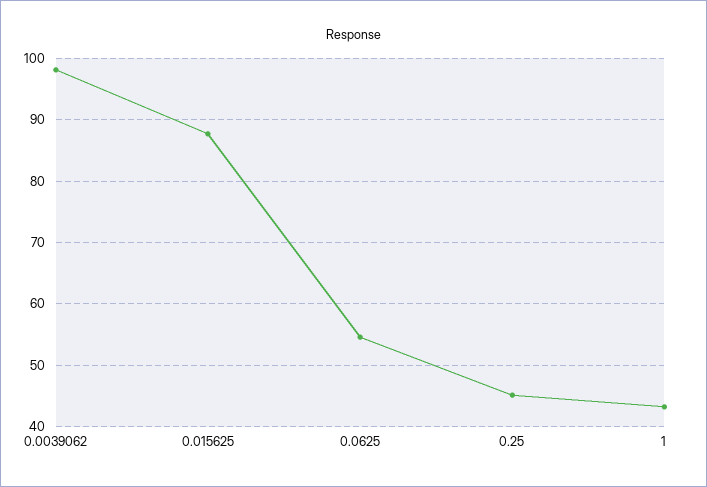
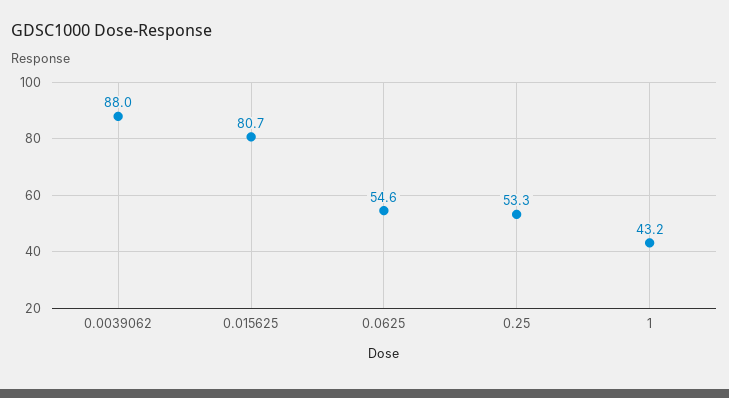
  {
-   "0.0039062": 98,
+   "0.0039062": 88,
-   "0.015625": 88,
+   "0.015625": 80.7,
    "0.0625": 54.6,
-   "0.25": 45,
+   "0.25": 53.3,
    "1": 43.2
  }

